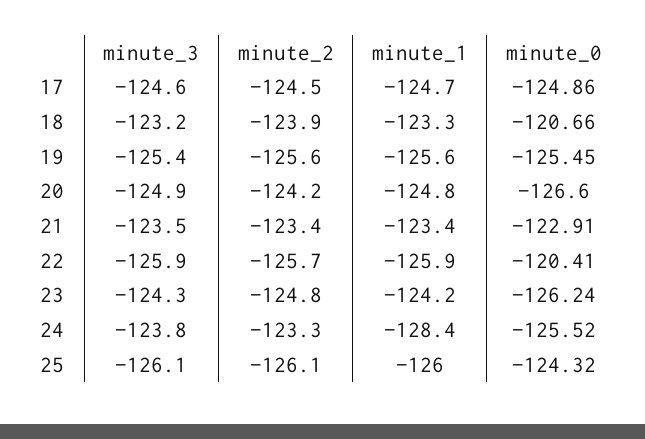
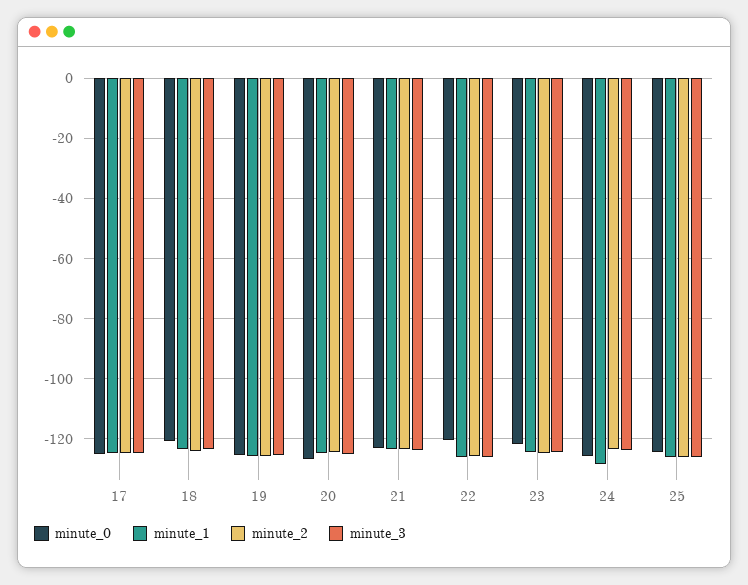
  {
    "minute_3": {
      "17": -124.6,
      "18": -123.2,
      "19": -125.4,
      "20": -124.9,
      "21": -123.5,
      "22": -125.9,
      "23": -124.3,
      "24": -123.8,
      "25": -126.1
    },
    "minute_2": {
      "17": -124.5,
      "18": -123.9,
      "19": -125.6,
      "20": -124.2,
      "21": -123.4,
      "22": -125.7,
      "23": -124.8,
      "24": -123.3,
      "25": -126.1
    },
    "minute_1": {
      "17": -124.7,
      "18": -123.3,
      "19": -125.6,
      "20": -124.8,
      "21": -123.4,
      "22": -125.9,
      "23": -124.2,
      "24": -128.4,
      "25": -126
    },
    "minute_0": {
      "17": -124.86,
      "18": -120.66,
      "19": -125.45,
      "20": -126.6,
      "21": -122.91,
      "22": -120.41,
-     "23": -126.24,
+     "23": -122,
      "24": -125.52,
      "25": -124.32
    }
  }

